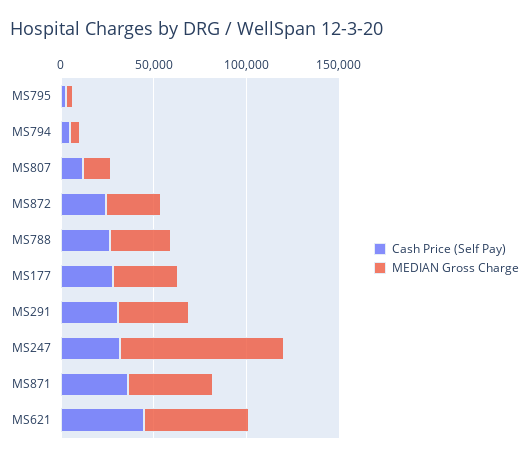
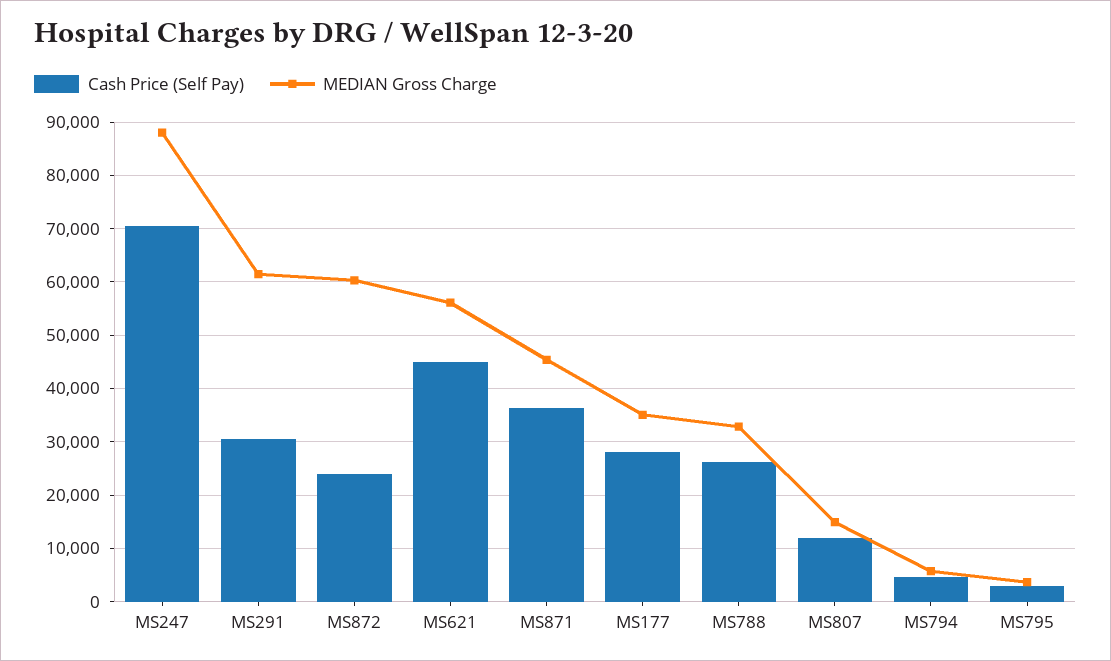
  {
    "Cash Price (Self Pay)": {
      "MS795": 2000,
      "MS794": 4000,
      "MS807": 12000,
      "MS872": 24000,
      "MS788": 26000,
      "MS177": 28000,
      "MS291": 30000,
-     "MS247": 30000,
+     "MS247": 70000,
      "MS871": 36000,
      "MS621": 44000
    },
    "MEDIAN Gross Charge": {
      "MS795": 4000,
      "MS794": 6000,
      "MS807": 14000,
-     "MS872": 30000,
+     "MS872": 60000,
      "MS788": 32000,
      "MS177": 36000,
-     "MS291": 40000,
+     "MS291": 62000,
      "MS247": 88000,
      "MS871": 46000,
      "MS621": 56000
    }
  }

